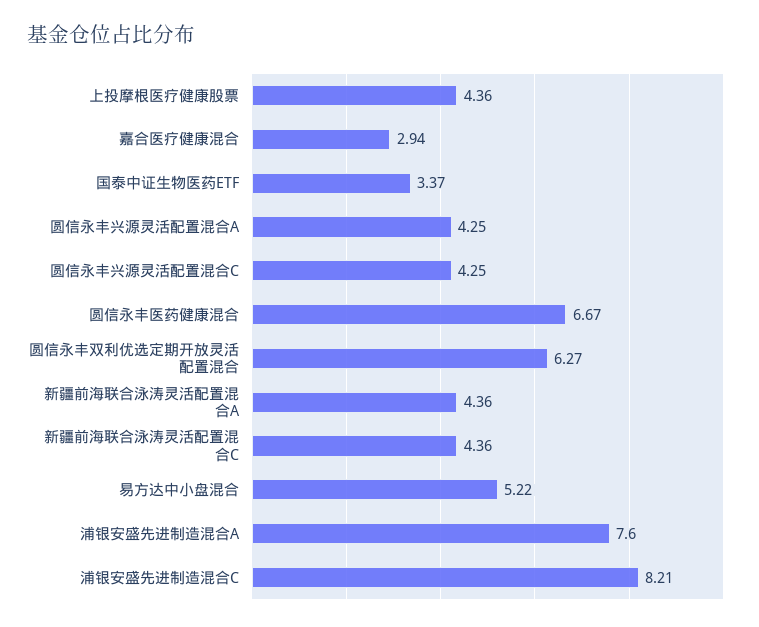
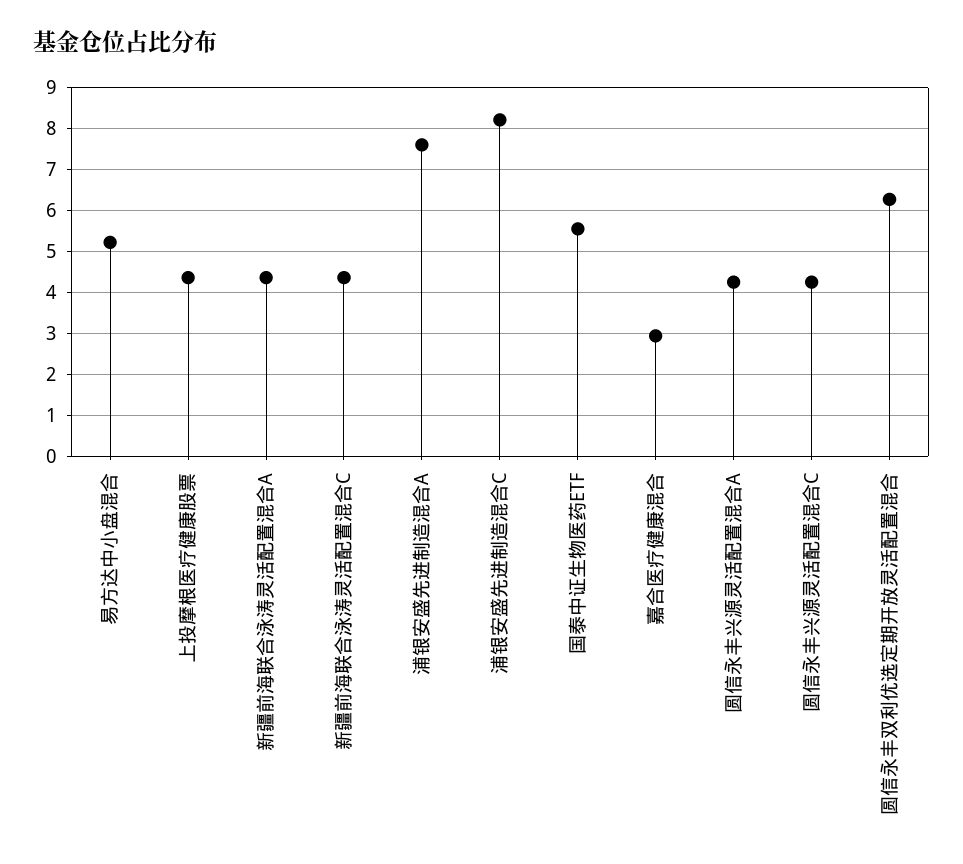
  {
    "上投摩根医疗健康股票": 4.36,
    "嘉合医疗健康混合": 2.94,
-   "国泰中证生物医药ETF": 3.37,
+   "国泰中证生物医药ETF": 5.6,
    "圆信永丰兴源灵活配置混合A": 4.25,
    "圆信永丰兴源灵活配置混合C": 4.25,
-   "圆信永丰医药健康混合": 6.67,
    "圆信永丰双利优选定期开放灵活配置混合": 6.27,
    "新疆前海联合泳涛灵活配置混合A": 4.36,
    "新疆前海联合泳涛灵活配置混合C": 4.36,
    "易方达中小盘混合": 5.22,
    "浦银安盛先进制造混合A": 7.6,
    "浦银安盛先进制造混合C": 8.21
  }

